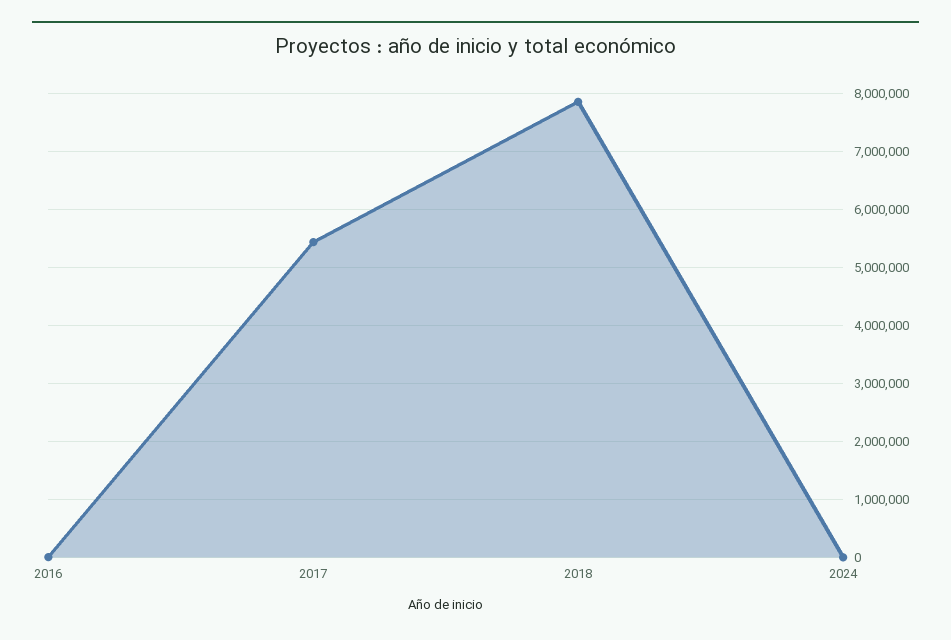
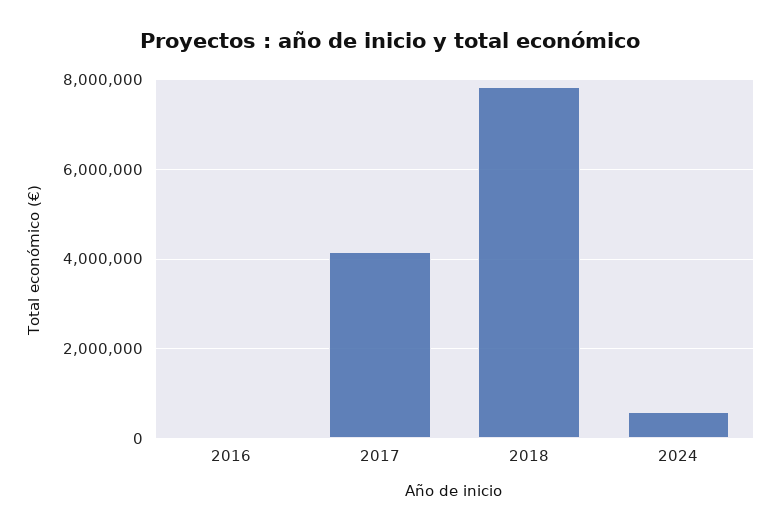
  {
    "2016": 0,
-   "2017": 5400000,
+   "2017": 4200000,
    "2018": 7800000,
-   "2024": 0
+   "2024": 600000
  }

